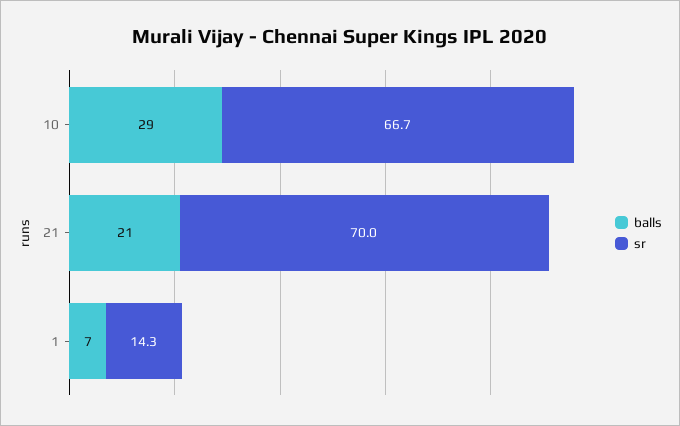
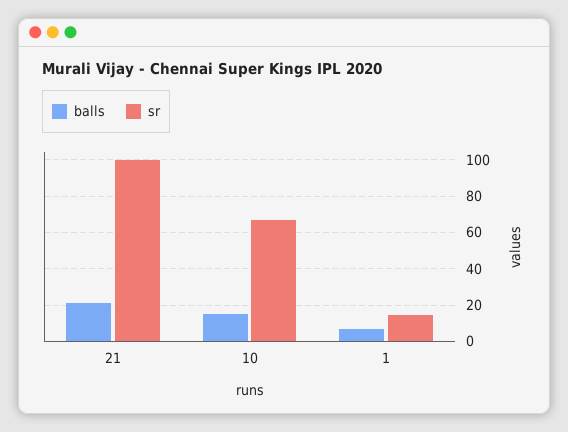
  {
    "balls": {
-     "10": 29,
+     "10": 15,
      "21": 21,
      "1": 7
    },
    "sr": {
      "10": 66.7,
-     "21": 70,
+     "21": 100,
      "1": 14.3
    }
  }

